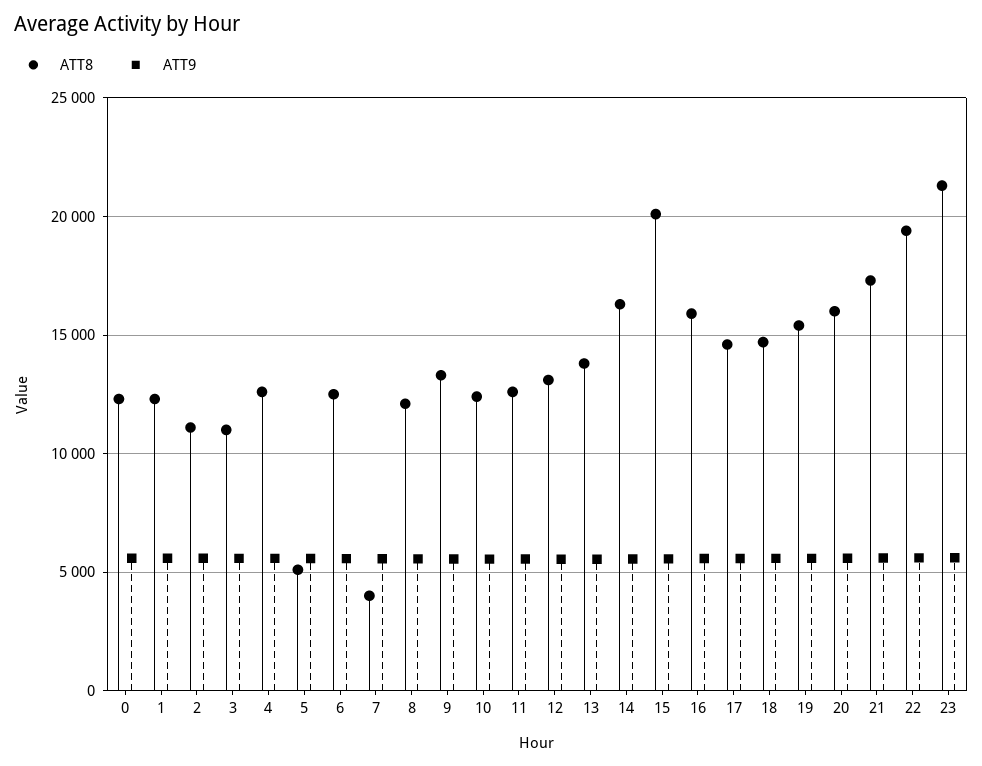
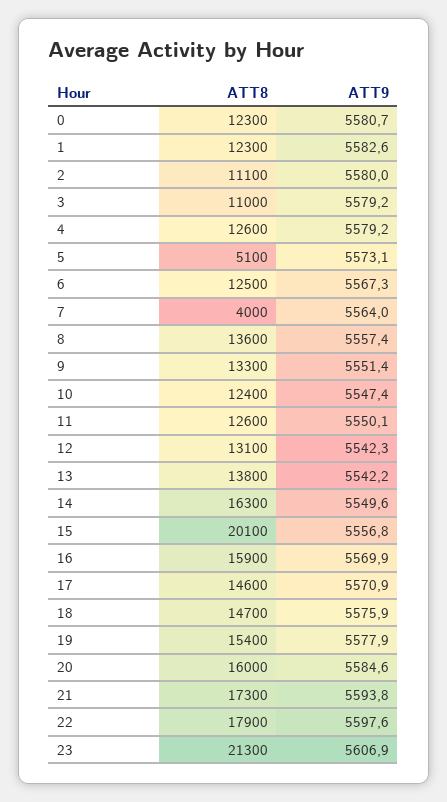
  {
    "ATT8": {
      "0": 12300,
      "1": 12300,
      "2": 11100,
      "3": 11000,
      "4": 12600,
      "5": 5100,
      "6": 12500,
      "7": 4000,
-     "8": 12000,
+     "8": 13600,
      "9": 13300,
      "10": 12400,
      "11": 12600,
      "12": 13100,
      "13": 13800,
      "14": 16300,
      "15": 20100,
      "16": 15900,
      "17": 14600,
      "18": 14700,
      "19": 15400,
      "20": 16000,
      "21": 17300,
-     "22": 19500,
+     "22": 17900,
      "23": 21300
    },
    "ATT9": {
      "0": 5580.7,
      "1": 5582.6,
      "2": 5580,
      "3": 5579.2,
      "4": 5579.2,
      "5": 5573.1,
      "6": 5567.3,
      "7": 5564,
      "8": 5557.4,
      "9": 5551.4,
      "10": 5547.4,
      "11": 5550.1,
      "12": 5542.3,
      "13": 5542.2,
      "14": 5549.6,
      "15": 5556.8,
      "16": 5569.9,
      "17": 5570.9,
      "18": 5575.9,
      "19": 5577.9,
      "20": 5584.6,
      "21": 5593.8,
      "22": 5597.6,
      "23": 5606.9
    }
  }

